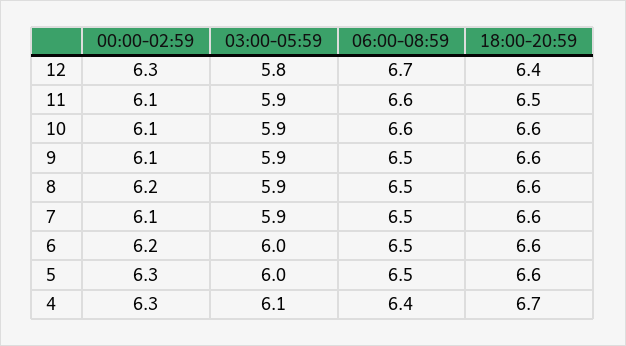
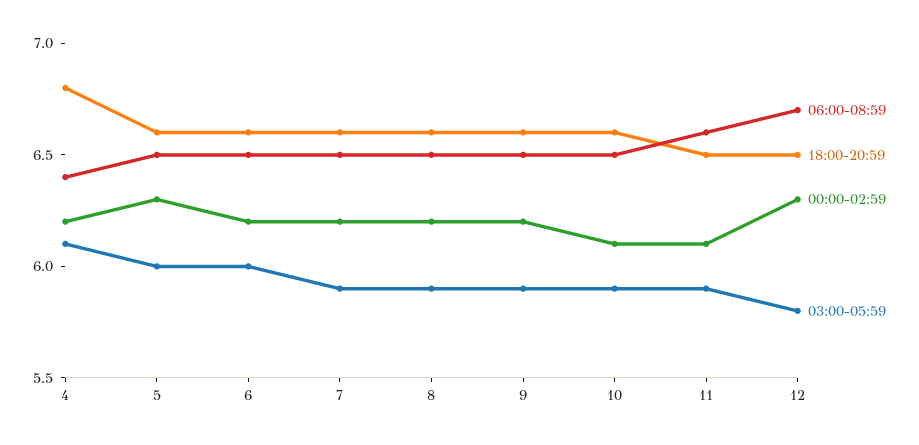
  {
    "00:00-02:59": {
      "12": 6.3,
      "11": 6.1,
      "10": 6.1,
-     "9": 6.1,
+     "9": 6.2,
      "8": 6.2,
-     "7": 6.1,
+     "7": 6.2,
      "6": 6.2,
      "5": 6.3,
-     "4": 6.3
+     "4": 6.2
    },
    "03:00-05:59": {
      "12": 5.8,
      "11": 5.9,
      "10": 5.9,
      "9": 5.9,
      "8": 5.9,
      "7": 5.9,
      "6": 6,
      "5": 6,
      "4": 6.1
    },
    "06:00-08:59": {
      "12": 6.7,
      "11": 6.6,
-     "10": 6.6,
+     "10": 6.5,
      "9": 6.5,
      "8": 6.5,
      "7": 6.5,
      "6": 6.5,
      "5": 6.5,
      "4": 6.4
    },
    "18:00-20:59": {
-     "12": 6.4,
+     "12": 6.5,
      "11": 6.5,
      "10": 6.6,
      "9": 6.6,
      "8": 6.6,
      "7": 6.6,
      "6": 6.6,
      "5": 6.6,
-     "4": 6.7
+     "4": 6.8
    }
  }

